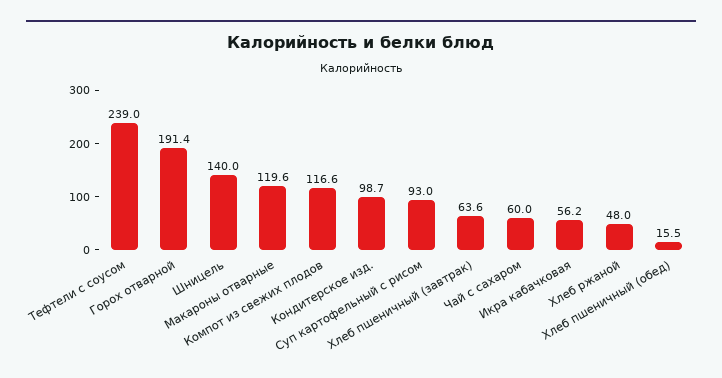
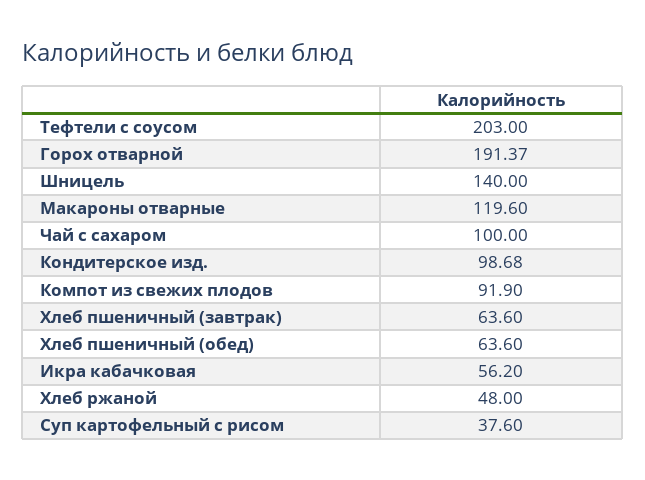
  {
-   "Тефтели с соусом": 239,
+   "Тефтели с соусом": 203,
    "Горох отварной": 191.37,
    "Шницель": 140,
    "Макароны отварные": 119.6,
-   "Компот из свежих плодов": 116.6,
+   "Компот из свежих плодов": 91.9,
    "Кондитерское изд.": 98.68,
-   "Суп картофельный с рисом": 93,
+   "Суп картофельный с рисом": 37.6,
    "Хлеб пшеничный (завтрак)": 63.6,
-   "Чай с сахаром": 60,
+   "Чай с сахаром": 100,
    "Икра кабачковая": 56.2,
    "Хлеб ржаной": 48,
-   "Хлеб пшеничный (обед)": 15.5
+   "Хлеб пшеничный (обед)": 63.6
  }

